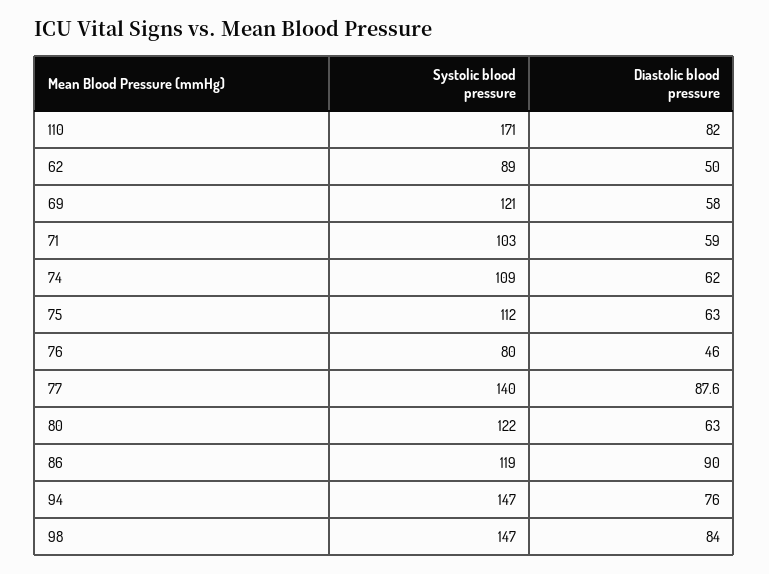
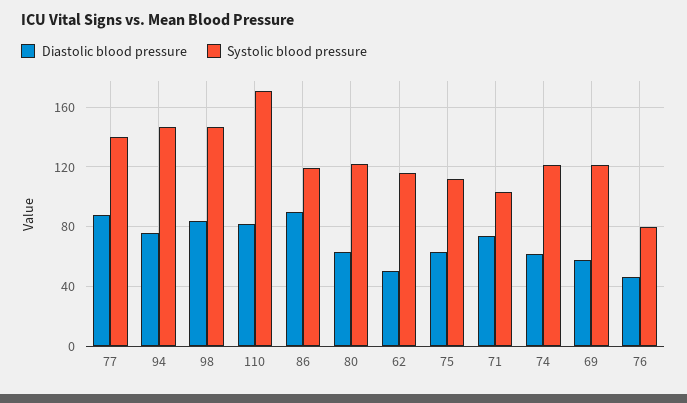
  {
    "Systolic blood pressure": {
      "110": 171,
-     "62": 89,
+     "62": 115,
      "69": 121,
      "71": 103,
-     "74": 109,
+     "74": 120,
      "75": 112,
      "76": 80,
      "77": 140,
      "80": 122,
      "86": 119,
      "94": 147,
      "98": 147
    },
    "Diastolic blood pressure": {
      "110": 82,
      "62": 50,
      "69": 58,
-     "71": 59,
+     "71": 75,
      "74": 62,
      "75": 63,
      "76": 46,
      "77": 87.6,
      "80": 63,
      "86": 90,
      "94": 76,
      "98": 84
    }
  }

